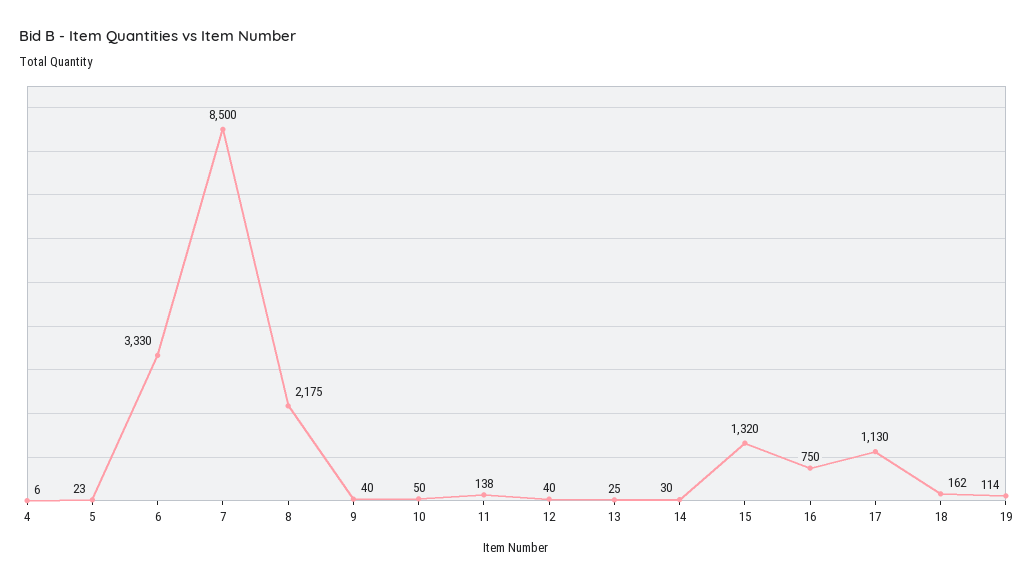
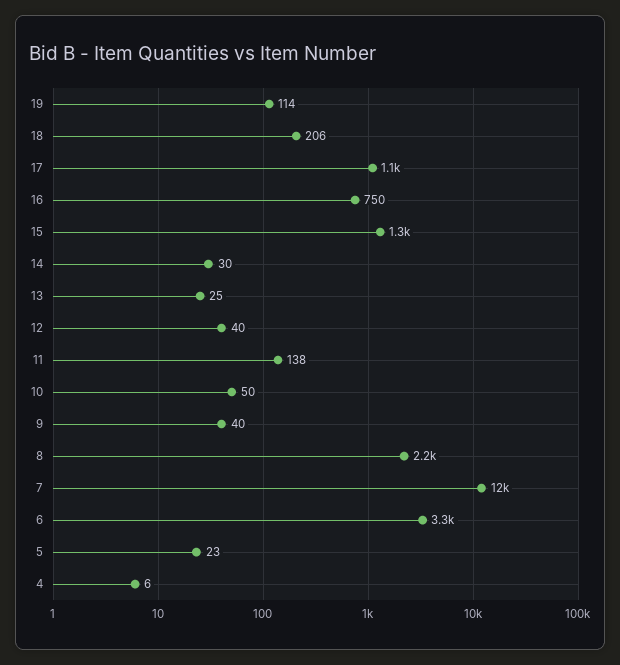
  {
    "4": 6,
    "5": 23,
    "6": 3330,
-   "7": 8500,
+   "7": 12000,
    "8": 2175,
    "9": 40,
    "10": 50,
    "11": 138,
    "12": 40,
    "13": 25,
    "14": 30,
    "15": 1320,
    "16": 750,
    "17": 1130,
-   "18": 162,
+   "18": 206,
    "19": 114
  }

